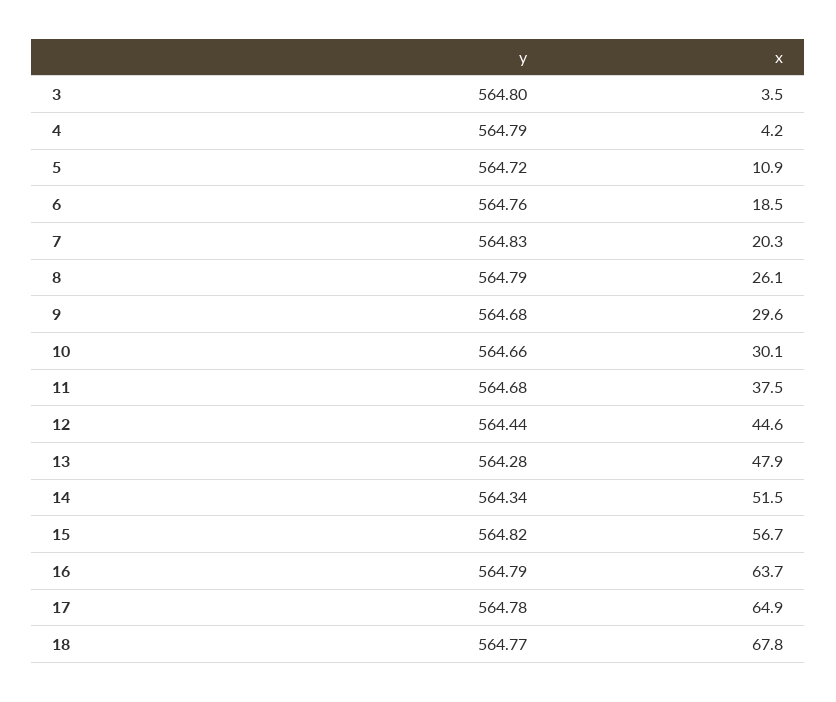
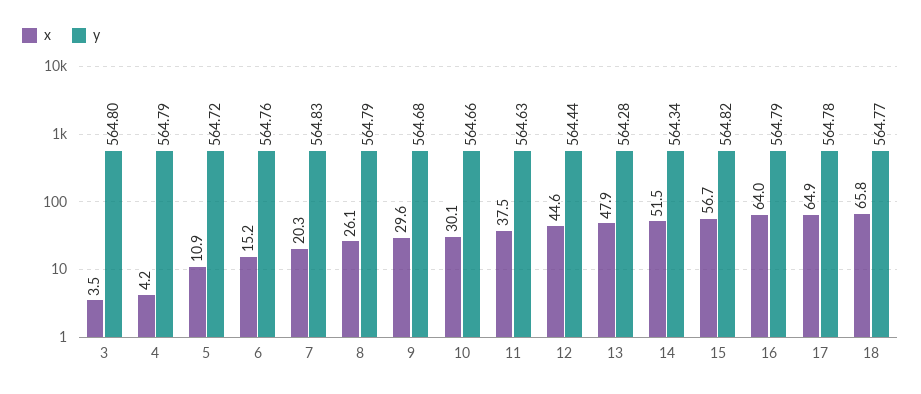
  {
    "y": {
      "3": 564.8,
      "4": 564.79,
      "5": 564.72,
      "6": 564.76,
      "7": 564.83,
      "8": 564.79,
      "9": 564.68,
      "10": 564.66,
-     "11": 564.68,
+     "11": 564.63,
      "12": 564.44,
      "13": 564.28,
      "14": 564.34,
      "15": 564.82,
      "16": 564.79,
      "17": 564.78,
      "18": 564.77
    },
    "x": {
      "3": 3.5,
      "4": 4.2,
      "5": 10.9,
-     "6": 18.5,
+     "6": 15.2,
      "7": 20.3,
      "8": 26.1,
      "9": 29.6,
      "10": 30.1,
      "11": 37.5,
      "12": 44.6,
      "13": 47.9,
      "14": 51.5,
      "15": 56.7,
-     "16": 63.7,
+     "16": 64,
      "17": 64.9,
-     "18": 67.8
+     "18": 65.8
    }
  }

